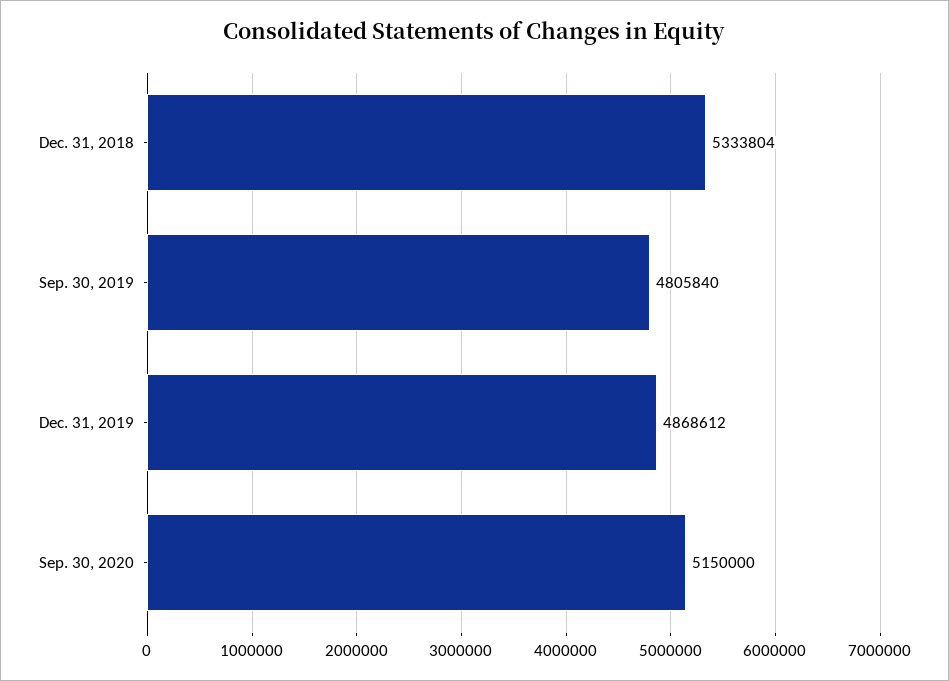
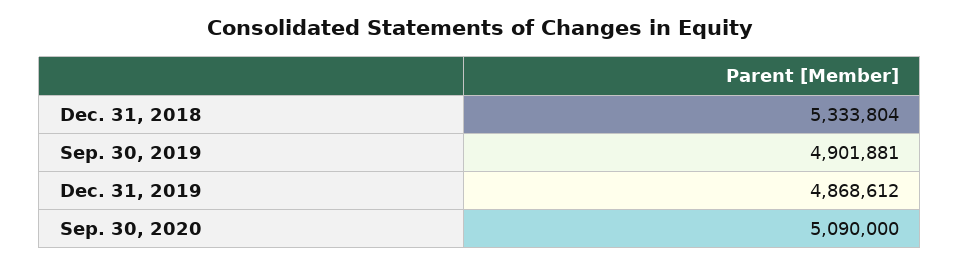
  {
    "Dec. 31, 2018": 5333804,
-   "Sep. 30, 2019": 4805840,
+   "Sep. 30, 2019": 4901881,
    "Dec. 31, 2019": 4868612,
-   "Sep. 30, 2020": 5150000
+   "Sep. 30, 2020": 5090000
  }

